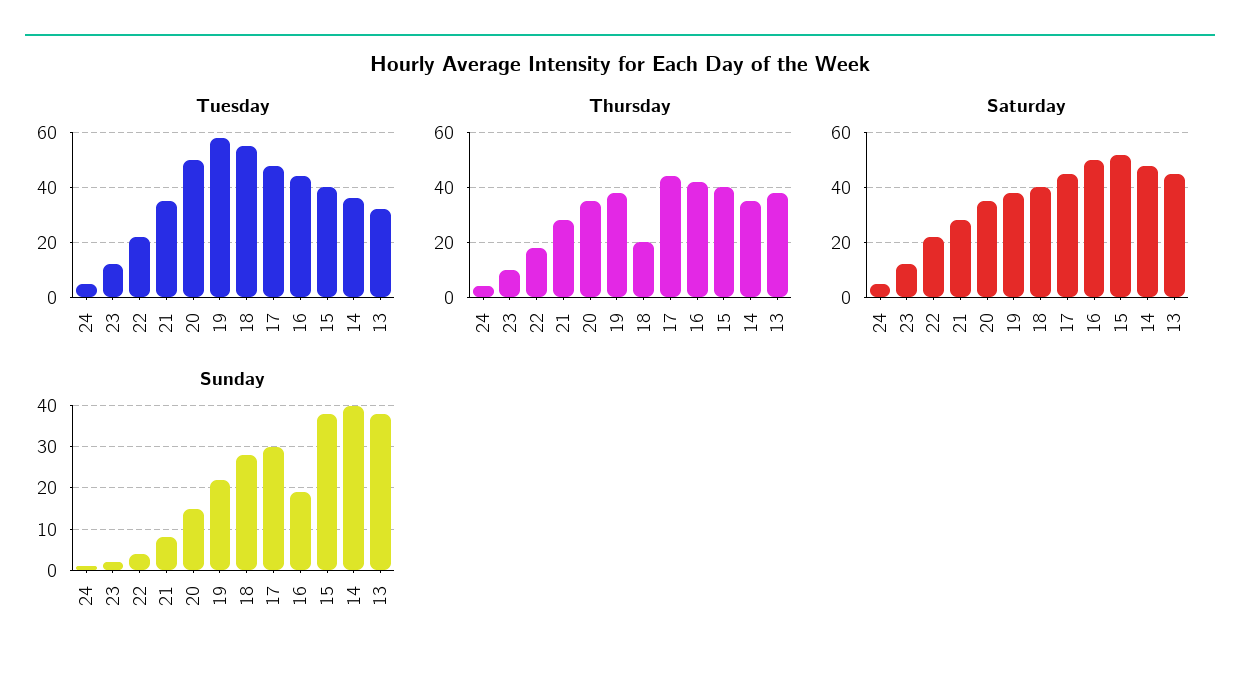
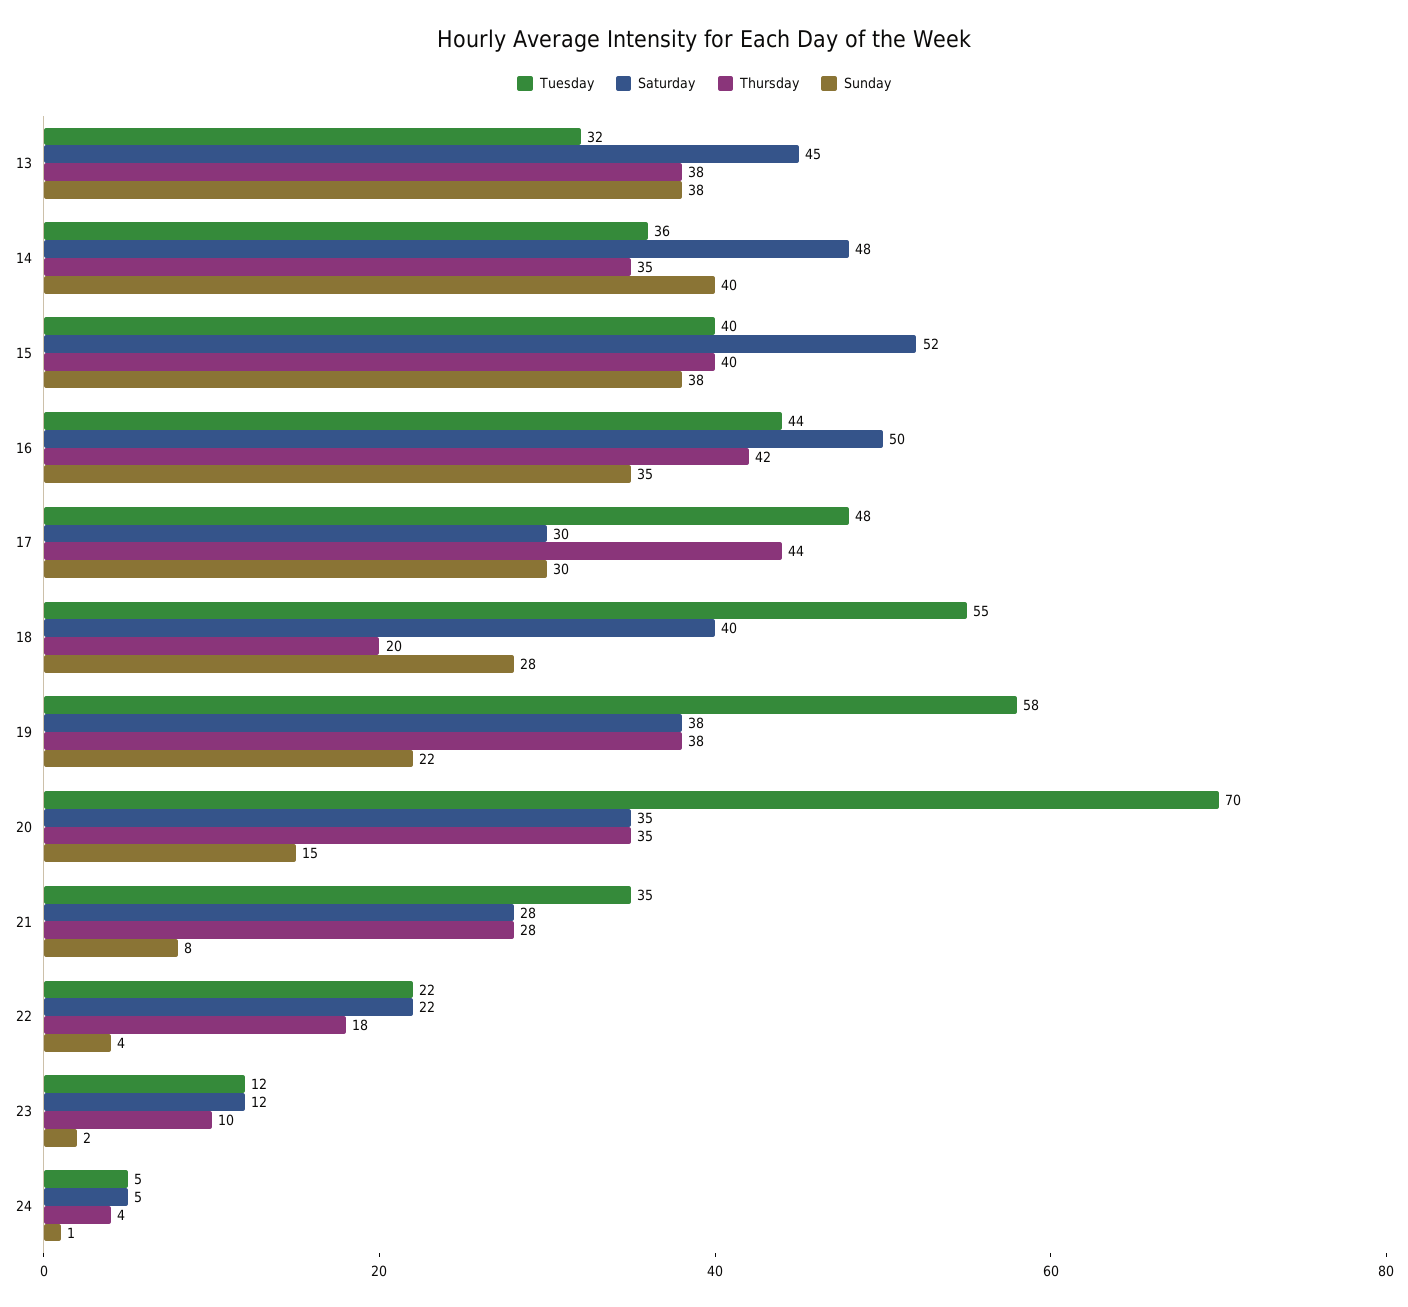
  {
    "Tuesday": {
      "24": 5,
      "23": 12,
      "22": 22,
      "21": 35,
-     "20": 50,
+     "20": 70,
      "19": 58,
      "18": 55,
      "17": 48,
      "16": 44,
      "15": 40,
      "14": 36,
      "13": 32
    },
    "Thursday": {
      "24": 4,
      "23": 10,
      "22": 18,
      "21": 28,
      "20": 35,
      "19": 38,
      "18": 20,
      "17": 44,
      "16": 42,
      "15": 40,
      "14": 35,
      "13": 38
    },
    "Saturday": {
      "24": 5,
      "23": 12,
      "22": 22,
      "21": 28,
      "20": 35,
      "19": 38,
      "18": 40,
-     "17": 45,
+     "17": 30,
      "16": 50,
      "15": 52,
      "14": 48,
      "13": 45
    },
    "Sunday": {
      "24": 1,
      "23": 2,
      "22": 4,
      "21": 8,
      "20": 15,
      "19": 22,
      "18": 28,
      "17": 30,
-     "16": 20,
+     "16": 35,
      "15": 38,
      "14": 40,
      "13": 38
    }
  }

